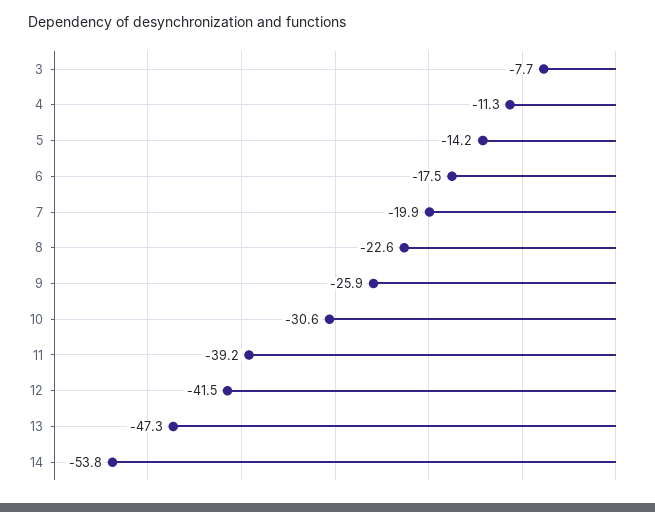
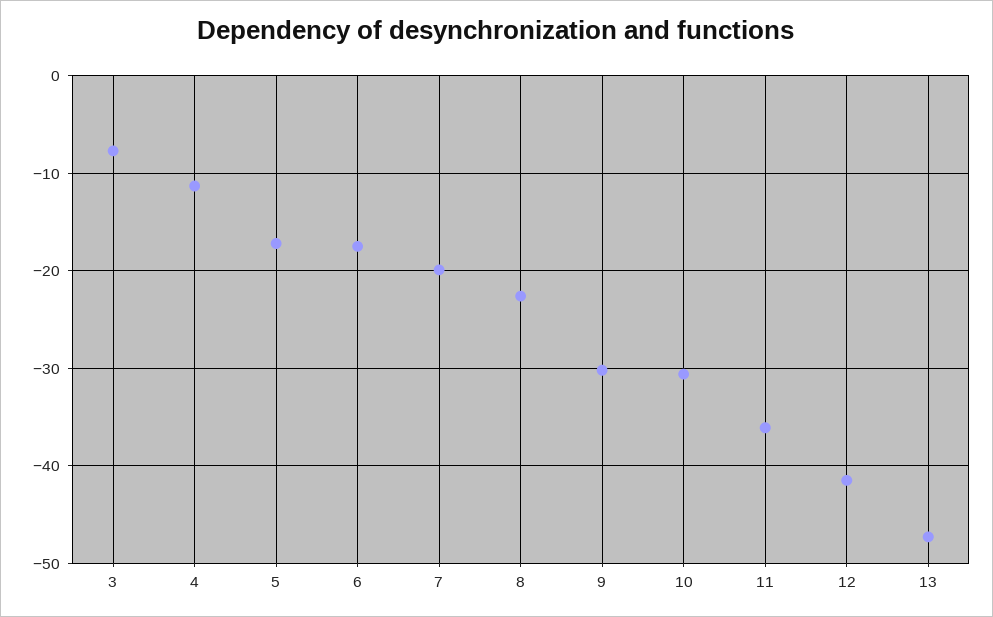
  {
    "3": -7.7,
    "4": -11.3,
-   "5": -14.2,
+   "5": -17,
    "6": -17.5,
    "7": -19.9,
    "8": -22.6,
-   "9": -25.9,
+   "9": -30,
    "10": -30.6,
-   "11": -39.2,
+   "11": -36,
    "12": -41.5,
-   "13": -47.3,
+   "13": -47.3
-   "14": -53.8
  }

